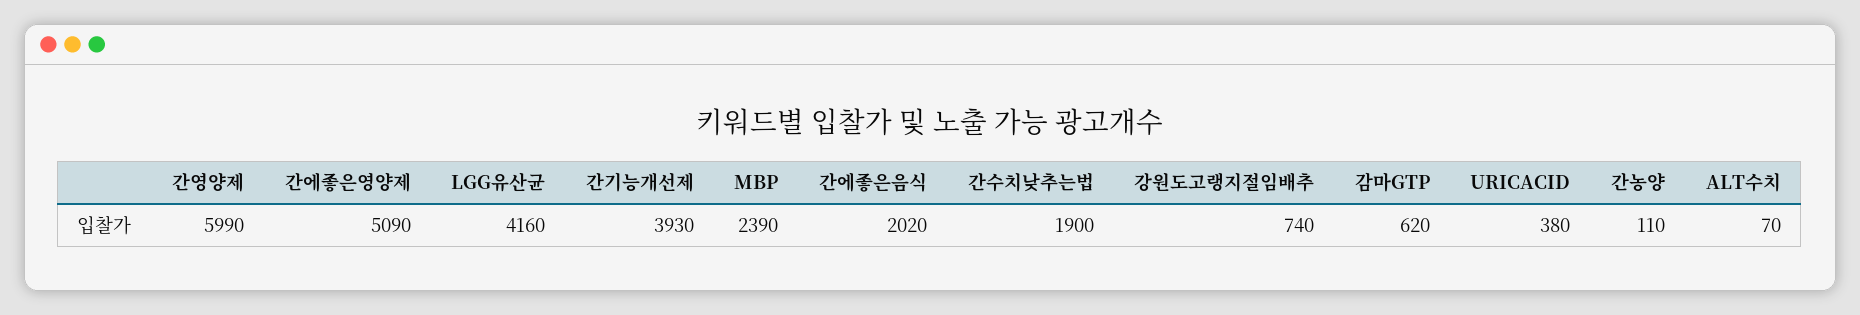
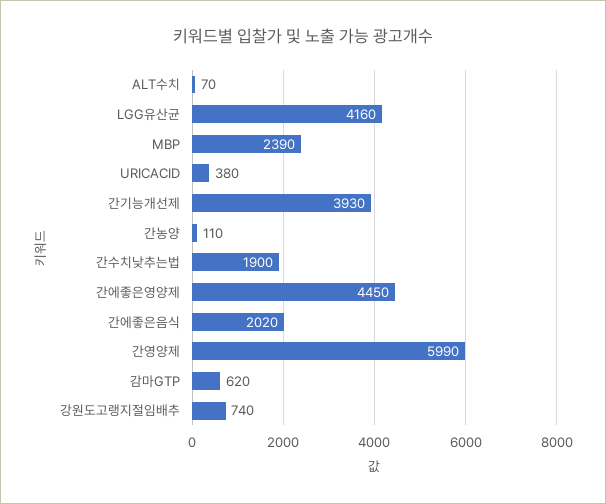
  {
    "간영양제": 5990,
-   "간에좋은영양제": 5090,
+   "간에좋은영양제": 4450,
    "LGG유산균": 4160,
    "간기능개선제": 3930,
    "MBP": 2390,
    "간에좋은음식": 2020,
    "간수치낮추는법": 1900,
    "강원도고랭지절임배추": 740,
    "감마GTP": 620,
    "URICACID": 380,
    "간농양": 110,
    "ALT수치": 70
  }

